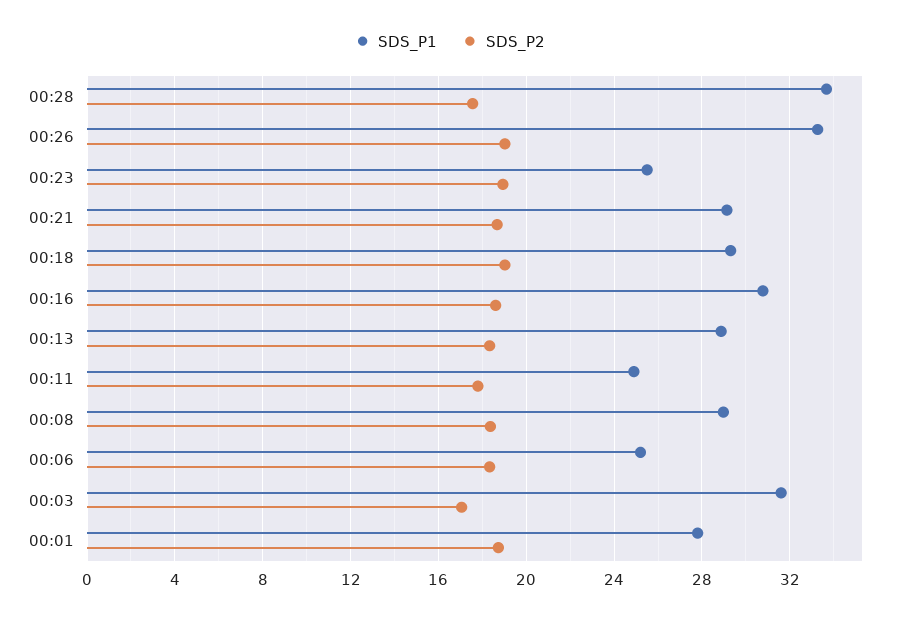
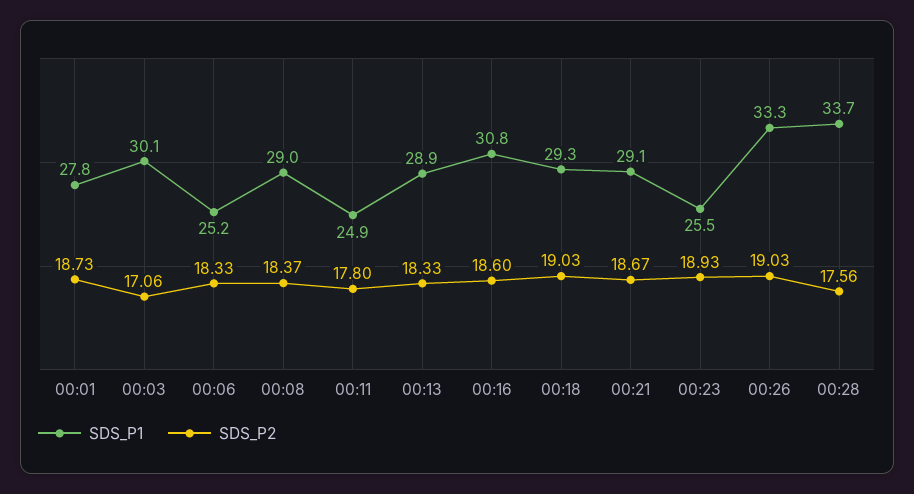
  {
    "SDS_P1": {
      "00:28": 33.7,
      "00:26": 33.3,
      "00:23": 25.5,
      "00:21": 29.1,
      "00:18": 29.3,
      "00:16": 30.8,
      "00:13": 28.9,
      "00:11": 24.9,
      "00:08": 29,
      "00:06": 25.2,
-     "00:03": 31.5,
+     "00:03": 30.1,
      "00:01": 27.8
    },
    "SDS_P2": {
      "00:28": 17.56,
      "00:26": 19.03,
      "00:23": 18.93,
      "00:21": 18.67,
      "00:18": 19.03,
      "00:16": 18.6,
      "00:13": 18.33,
      "00:11": 17.8,
      "00:08": 18.37,
      "00:06": 18.33,
      "00:03": 17.06,
      "00:01": 18.73
    }
  }

